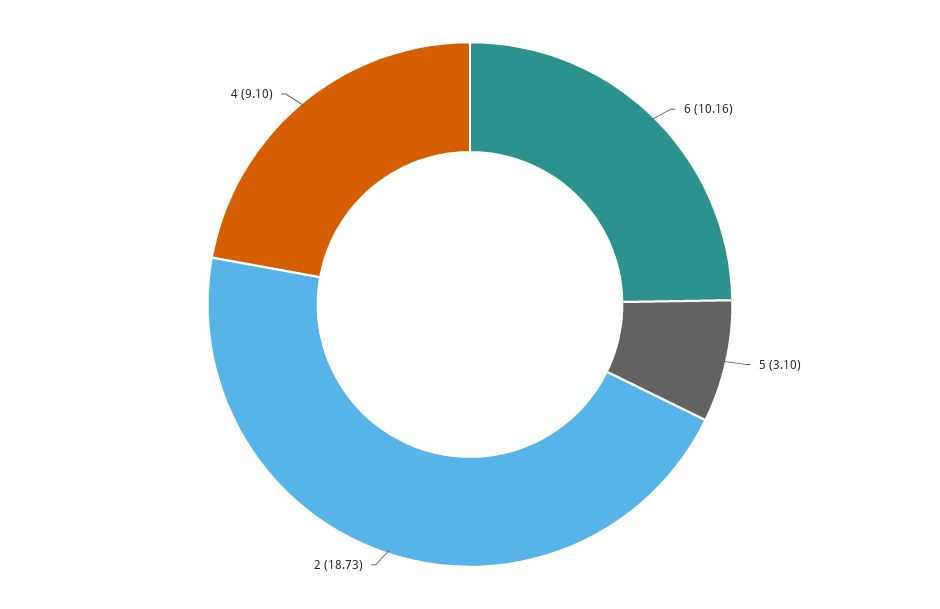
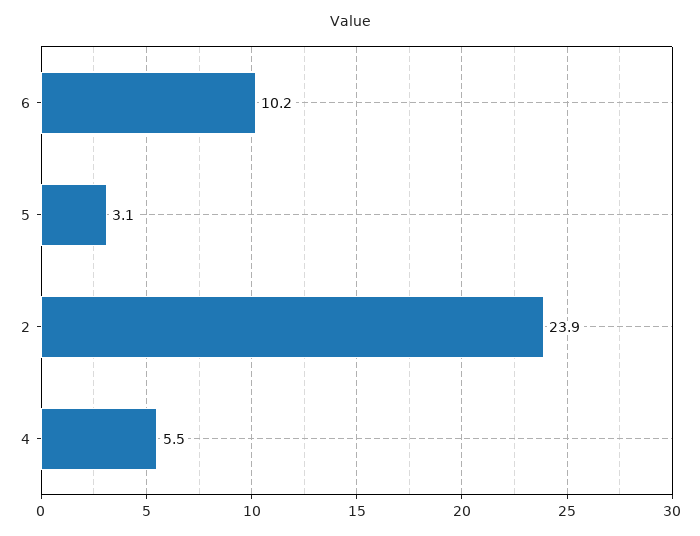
  {
    "6": 10.16,
    "5": 3.1,
-   "2": 18.73,
+   "2": 23.9,
-   "4": 9.1
+   "4": 5.5
  }

